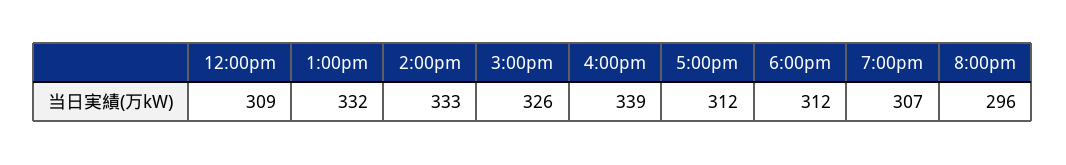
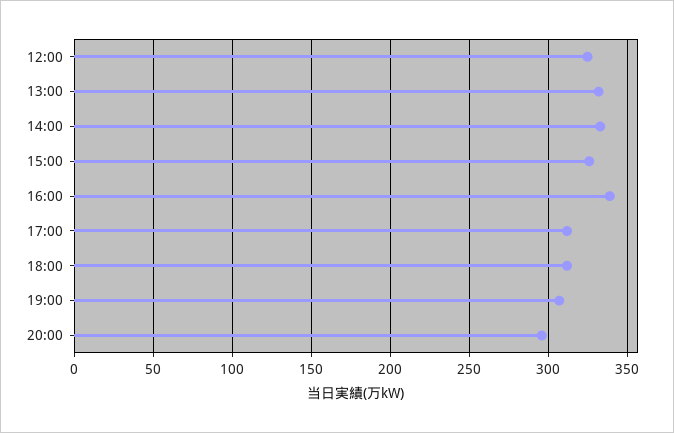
  {
-   "12:00pm": 309,
+   "12:00pm": 325,
    "1:00pm": 332,
    "2:00pm": 333,
    "3:00pm": 326,
    "4:00pm": 339,
    "5:00pm": 312,
    "6:00pm": 312,
    "7:00pm": 307,
    "8:00pm": 296
  }

